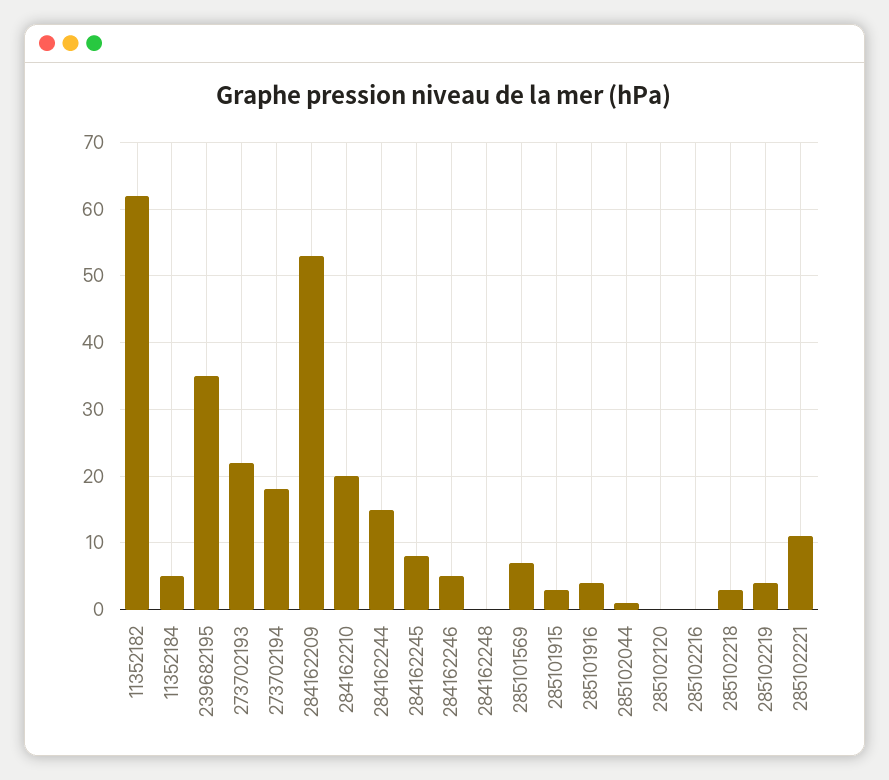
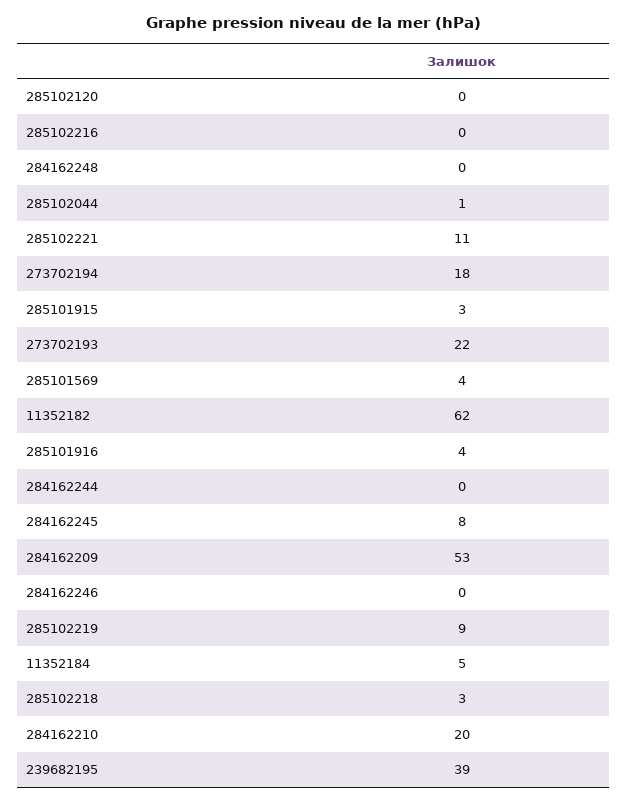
  {
    "11352182": 62,
    "11352184": 5,
-   "239682195": 35,
+   "239682195": 39,
    "273702193": 22,
    "273702194": 18,
    "284162209": 53,
    "284162210": 20,
-   "284162244": 15,
+   "284162244": 0,
    "284162245": 8,
-   "284162246": 5,
+   "284162246": 0,
    "284162248": 0,
-   "285101569": 7,
+   "285101569": 4,
    "285101915": 3,
    "285101916": 4,
    "285102044": 1,
    "285102120": 0,
    "285102216": 0,
    "285102218": 3,
-   "285102219": 4,
+   "285102219": 9,
    "285102221": 11
  }

